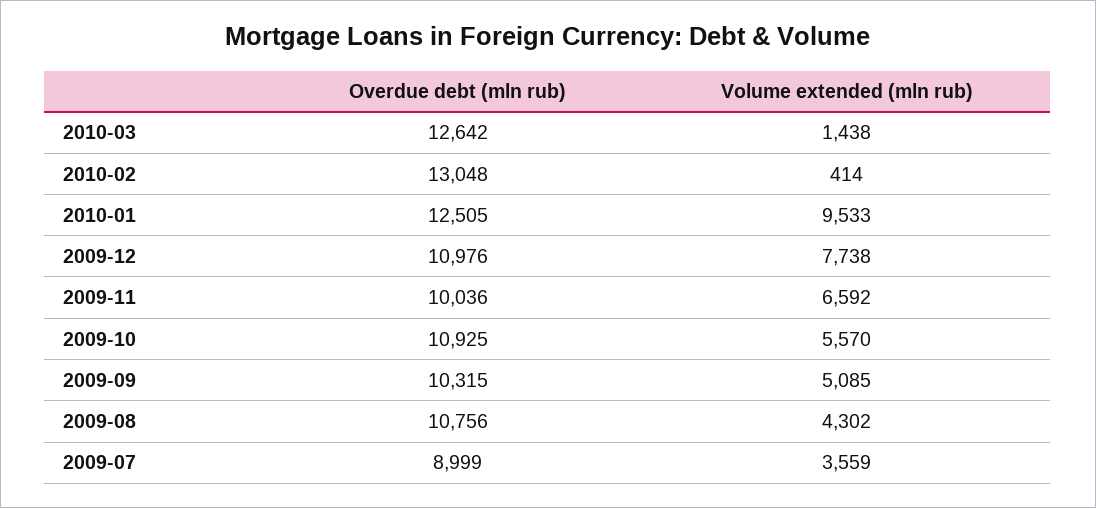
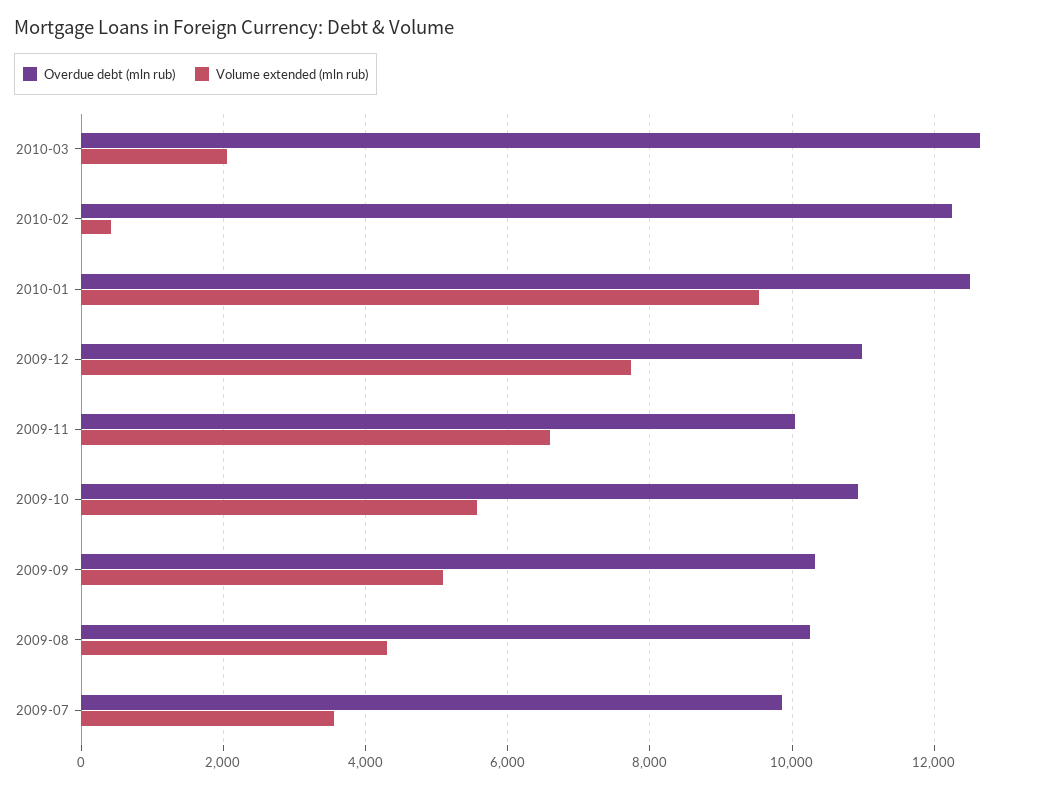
  {
    "Overdue debt (mln rub)": {
      "2010-03": 12642,
-     "2010-02": 13048,
+     "2010-02": 12200,
      "2010-01": 12505,
      "2009-12": 10976,
      "2009-11": 10036,
      "2009-10": 10925,
      "2009-09": 10315,
-     "2009-08": 10756,
+     "2009-08": 10200,
-     "2009-07": 8999
+     "2009-07": 9800
    },
    "Volume extended (mln rub)": {
-     "2010-03": 1438,
+     "2010-03": 2000,
      "2010-02": 414,
      "2010-01": 9533,
      "2009-12": 7738,
      "2009-11": 6592,
      "2009-10": 5570,
      "2009-09": 5085,
      "2009-08": 4302,
      "2009-07": 3559
    }
  }

